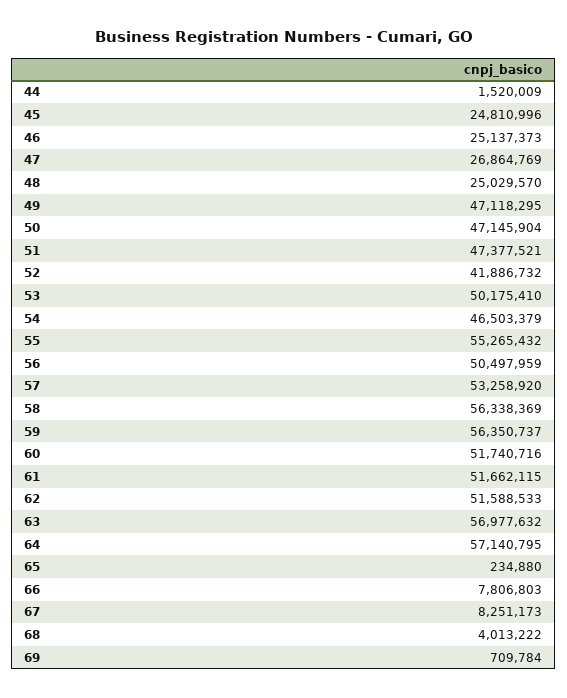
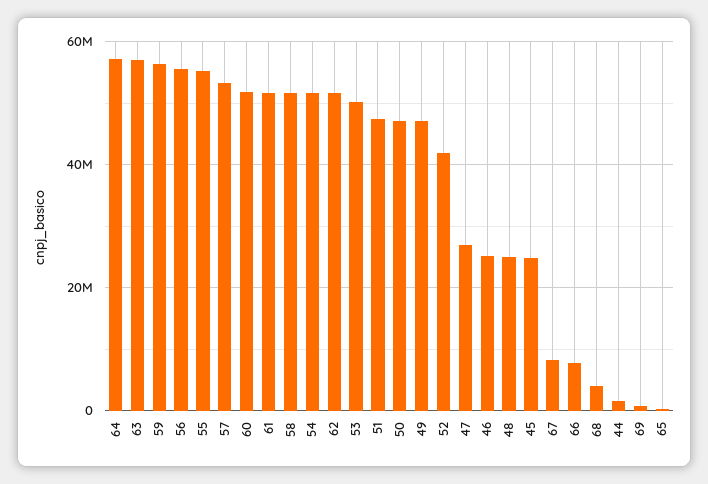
  {
    "44": 1520009,
    "45": 24810996,
    "46": 25137373,
    "47": 26864769,
    "48": 25029570,
    "49": 47118295,
    "50": 47145904,
    "51": 47377521,
    "52": 41886732,
    "53": 50175410,
-   "54": 46503379,
+   "54": 52000000,
    "55": 55265432,
-   "56": 50497959,
+   "56": 56000000,
    "57": 53258920,
-   "58": 56338369,
+   "58": 52000000,
    "59": 56350737,
    "60": 51740716,
    "61": 51662115,
    "62": 51588533,
    "63": 56977632,
    "64": 57140795,
    "65": 234880,
    "66": 7806803,
    "67": 8251173,
    "68": 4013222,
    "69": 709784
  }

